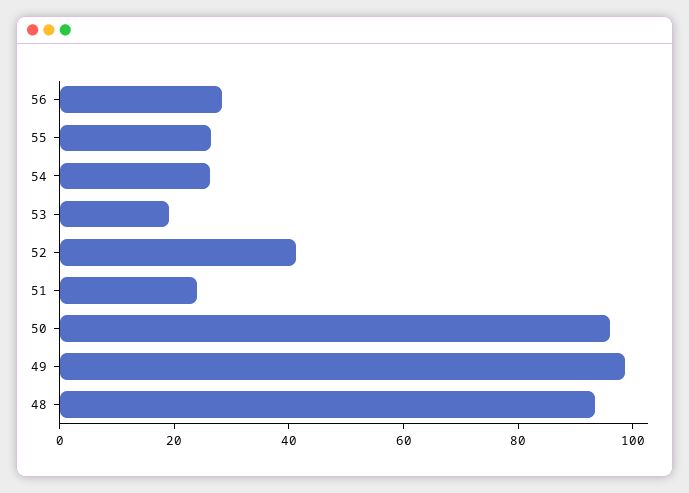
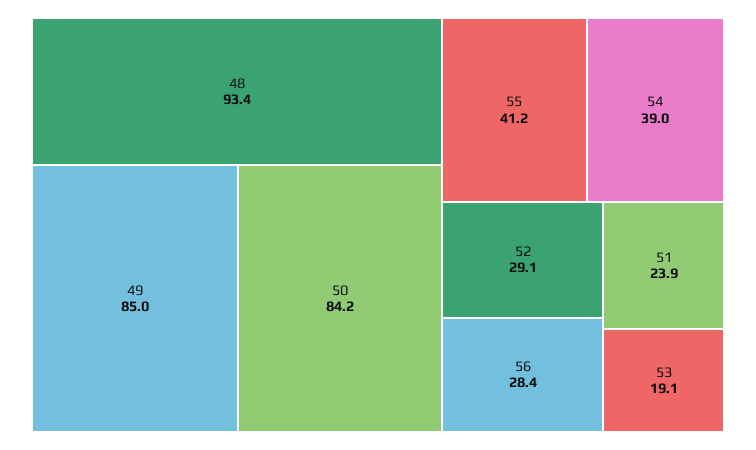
  {
    "56": 28.4,
-   "55": 25,
+   "55": 41.2,
-   "54": 25,
+   "54": 39,
    "53": 19.1,
-   "52": 40,
+   "52": 29.1,
    "51": 23.9,
-   "50": 95,
+   "50": 84.2,
-   "49": 100,
+   "49": 85,
    "48": 93.4
  }

